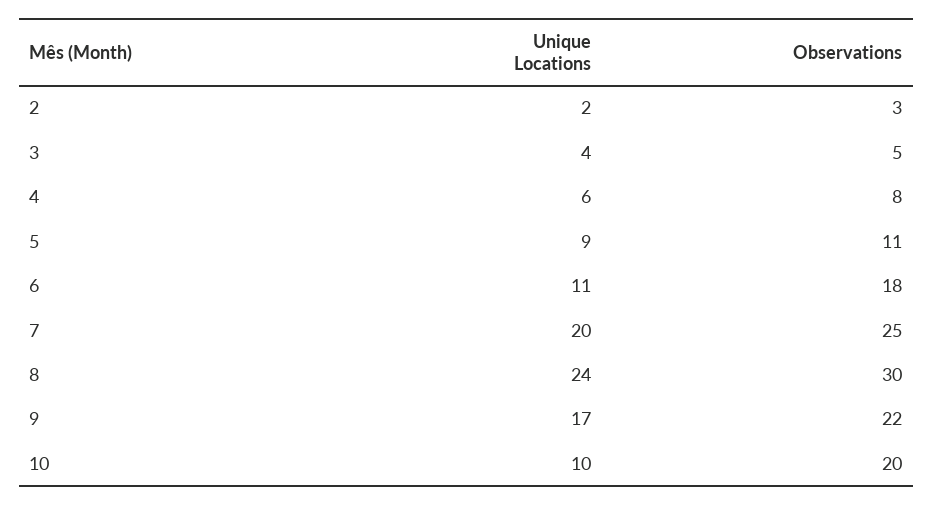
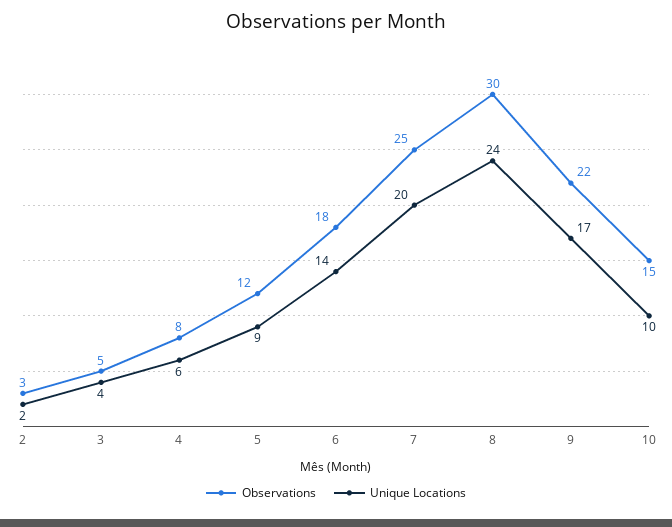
  {
    "Unique Locations": {
      "2": 2,
      "3": 4,
      "4": 6,
      "5": 9,
-     "6": 11,
+     "6": 14,
      "7": 20,
      "8": 24,
      "9": 17,
      "10": 10
    },
    "Observations": {
      "2": 3,
      "3": 5,
      "4": 8,
-     "5": 11,
+     "5": 12,
      "6": 18,
      "7": 25,
      "8": 30,
      "9": 22,
-     "10": 20
+     "10": 15
    }
  }

